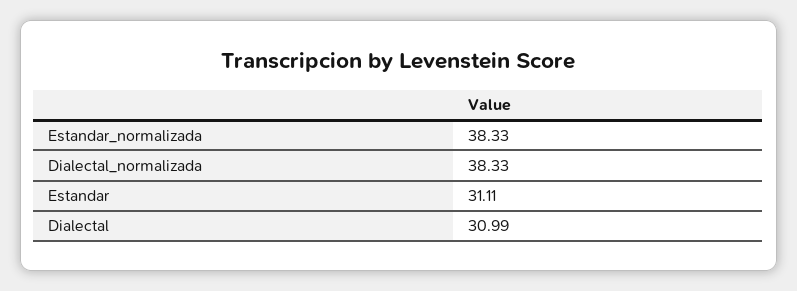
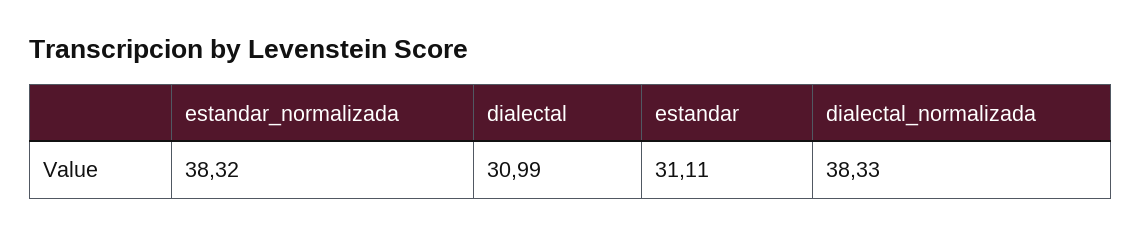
  {
-   "Estandar_normalizada": 38.33,
+   "Estandar_normalizada": 38.32,
    "Dialectal_normalizada": 38.33,
    "Estandar": 31.11,
    "Dialectal": 30.99
  }

